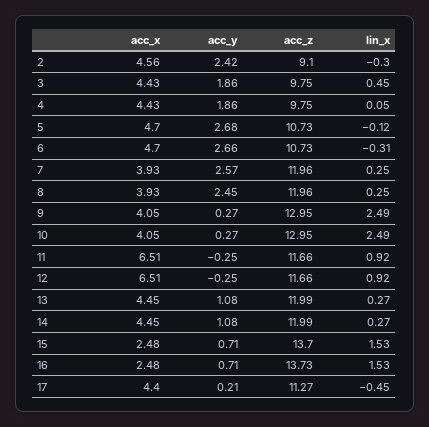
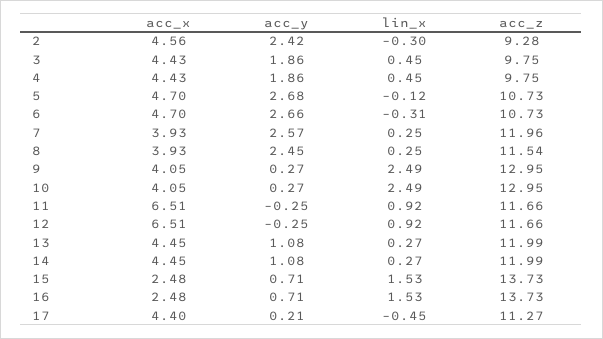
  {
    "acc_x": {
      "2": 4.56,
      "3": 4.43,
      "4": 4.43,
      "5": 4.7,
      "6": 4.7,
      "7": 3.93,
      "8": 3.93,
      "9": 4.05,
      "10": 4.05,
      "11": 6.51,
      "12": 6.51,
      "13": 4.45,
      "14": 4.45,
      "15": 2.48,
      "16": 2.48,
      "17": 4.4
    },
    "acc_y": {
      "2": 2.42,
      "3": 1.86,
      "4": 1.86,
      "5": 2.68,
      "6": 2.66,
      "7": 2.57,
      "8": 2.45,
      "9": 0.27,
      "10": 0.27,
      "11": -0.25,
      "12": -0.25,
      "13": 1.08,
      "14": 1.08,
      "15": 0.71,
      "16": 0.71,
      "17": 0.21
    },
    "acc_z": {
-     "2": 9.1,
+     "2": 9.28,
      "3": 9.75,
      "4": 9.75,
      "5": 10.73,
      "6": 10.73,
      "7": 11.96,
-     "8": 11.96,
+     "8": 11.54,
      "9": 12.95,
      "10": 12.95,
      "11": 11.66,
      "12": 11.66,
      "13": 11.99,
      "14": 11.99,
-     "15": 13.7,
+     "15": 13.73,
      "16": 13.73,
      "17": 11.27
    },
    "lin_x": {
      "2": -0.3,
      "3": 0.45,
-     "4": 0.05,
+     "4": 0.45,
      "5": -0.12,
      "6": -0.31,
      "7": 0.25,
      "8": 0.25,
      "9": 2.49,
      "10": 2.49,
      "11": 0.92,
      "12": 0.92,
      "13": 0.27,
      "14": 0.27,
      "15": 1.53,
      "16": 1.53,
      "17": -0.45
    }
  }

